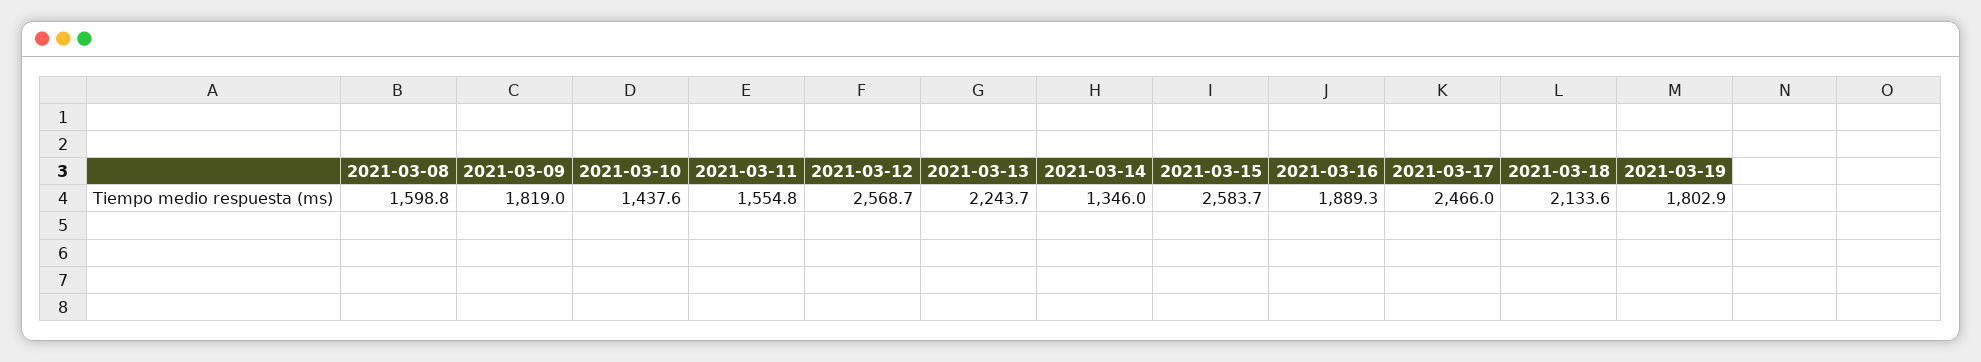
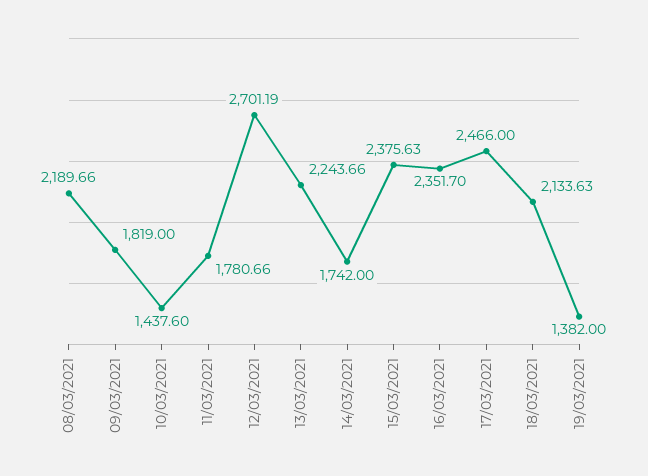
  {
-   "2021-03-08": 1598.8,
+   "2021-03-08": 2189.66,
    "2021-03-09": 1819,
    "2021-03-10": 1437.6,
-   "2021-03-11": 1554.8,
+   "2021-03-11": 1780.66,
-   "2021-03-12": 2568.7,
+   "2021-03-12": 2701.19,
    "2021-03-13": 2243.66,
-   "2021-03-14": 1346,
+   "2021-03-14": 1742,
-   "2021-03-15": 2583.7,
+   "2021-03-15": 2375.63,
-   "2021-03-16": 1889.3,
+   "2021-03-16": 2351.7,
    "2021-03-17": 2466,
    "2021-03-18": 2133.63,
-   "2021-03-19": 1802.9
+   "2021-03-19": 1382
  }

